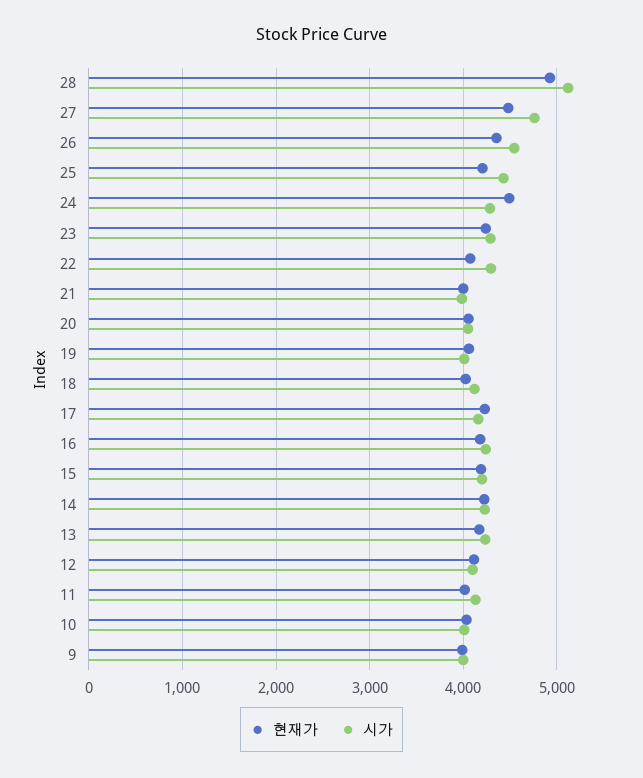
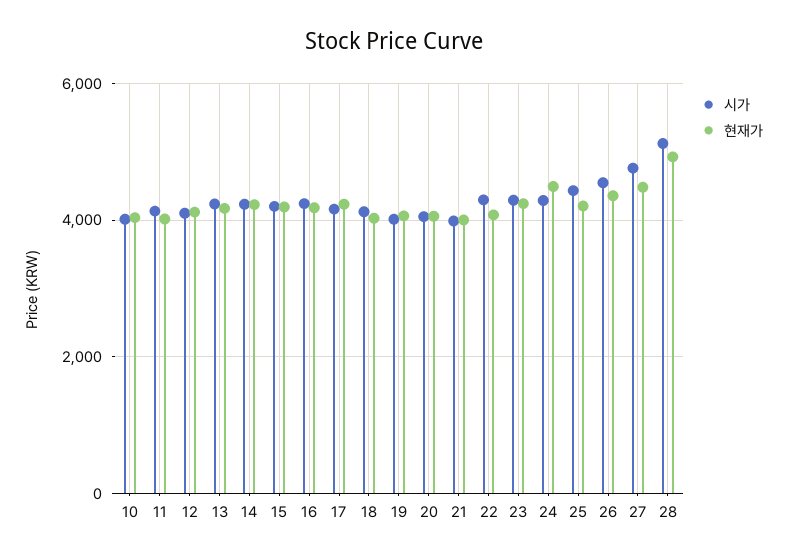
  {
    "현재가": {
      "28": 4900,
      "27": 4500,
      "26": 4400,
      "25": 4200,
      "24": 4500,
      "23": 4200,
      "22": 4100,
      "21": 4000,
      "20": 4100,
      "19": 4100,
      "18": 4000,
      "17": 4200,
      "16": 4200,
      "15": 4200,
      "14": 4200,
      "13": 4200,
      "12": 4100,
      "11": 4000,
-     "10": 4000,
+     "10": 4000
-     "9": 4000
    },
    "시가": {
      "28": 5100,
      "27": 4800,
      "26": 4500,
      "25": 4400,
      "24": 4300,
      "23": 4300,
      "22": 4300,
      "21": 4000,
      "20": 4100,
      "19": 4000,
      "18": 4100,
      "17": 4200,
      "16": 4200,
      "15": 4200,
      "14": 4200,
      "13": 4200,
      "12": 4100,
      "11": 4100,
-     "10": 4000,
+     "10": 4000
-     "9": 4000
    }
  }

